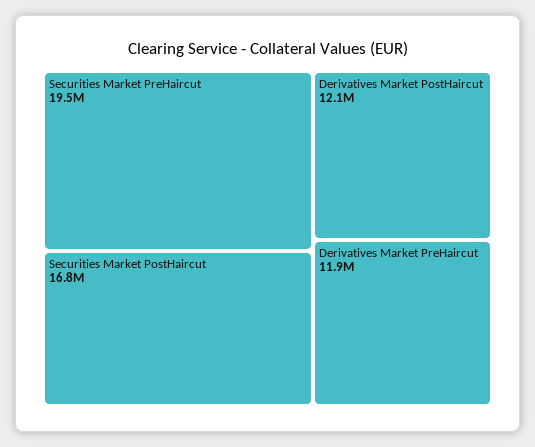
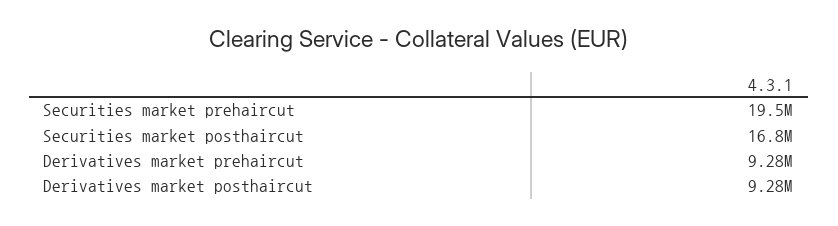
  {
    "Securities Market PreHaircut": 19500000,
    "Securities Market PostHaircut": 16800000,
-   "Derivatives Market PostHaircut": 12100000,
+   "Derivatives Market PostHaircut": 9280000,
-   "Derivatives Market PreHaircut": 11900000
+   "Derivatives Market PreHaircut": 9280000
  }

